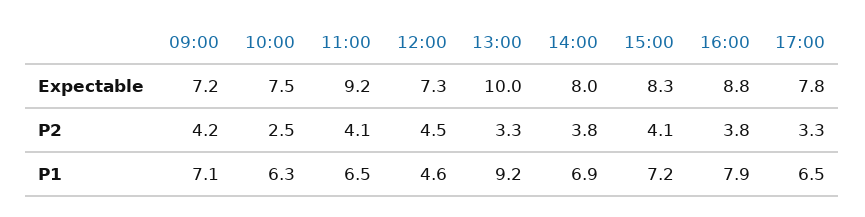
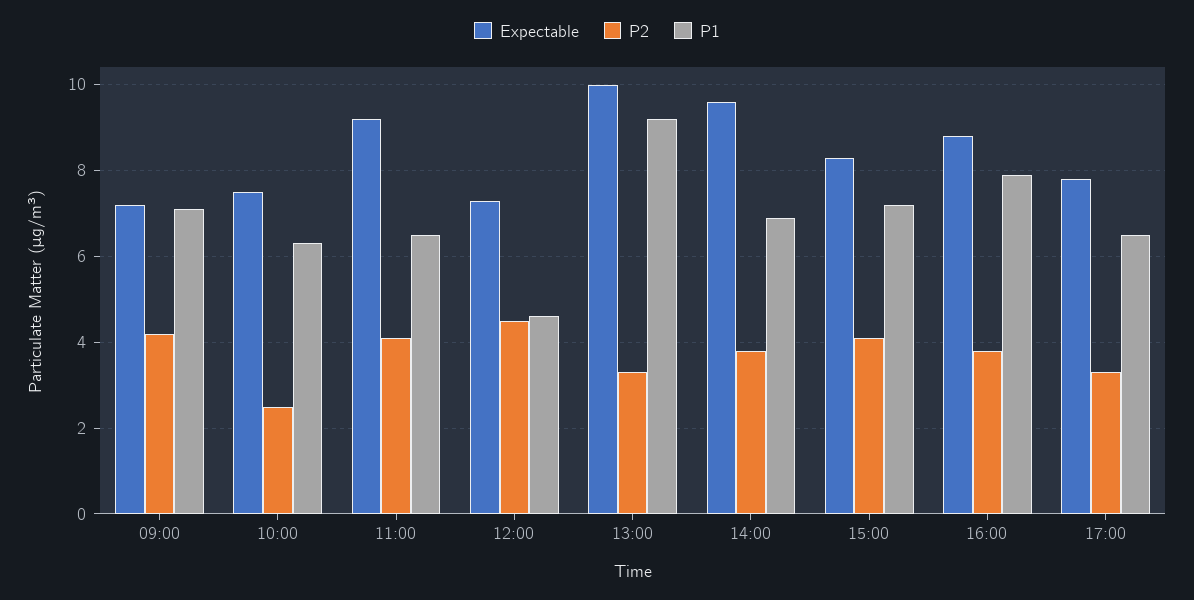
  {
    "Expectable": {
      "09:00": 7.2,
      "10:00": 7.5,
      "11:00": 9.2,
      "12:00": 7.3,
      "13:00": 10,
-     "14:00": 8,
+     "14:00": 9.5,
      "15:00": 8.3,
      "16:00": 8.8,
      "17:00": 7.8
    },
    "P2": {
      "09:00": 4.2,
      "10:00": 2.5,
      "11:00": 4.1,
      "12:00": 4.5,
      "13:00": 3.3,
      "14:00": 3.8,
      "15:00": 4.1,
      "16:00": 3.8,
      "17:00": 3.3
    },
    "P1": {
      "09:00": 7.1,
      "10:00": 6.3,
      "11:00": 6.5,
      "12:00": 4.6,
      "13:00": 9.2,
      "14:00": 6.9,
      "15:00": 7.2,
      "16:00": 7.9,
      "17:00": 6.5
    }
  }

